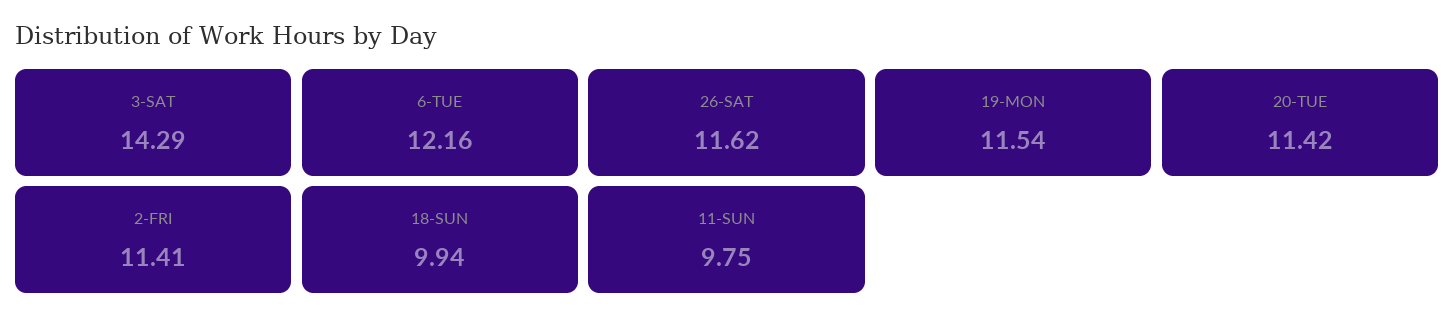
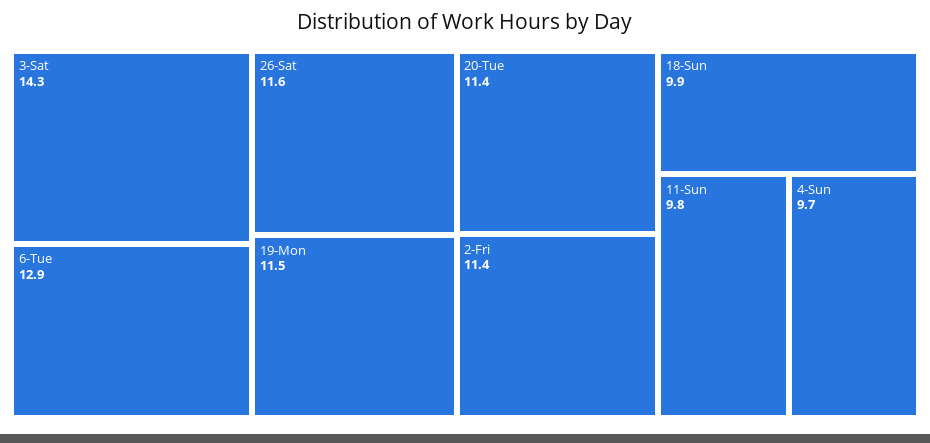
  {
    "3-SAT": 14.29,
-   "6-TUE": 12.16,
+   "6-TUE": 12.9,
    "26-SAT": 11.62,
    "19-MON": 11.54,
    "20-TUE": 11.42,
    "2-FRI": 11.41,
    "18-SUN": 9.94,
-   "11-SUN": 9.75
+   "11-SUN": 9.75,
+   "4-Sun": 9.7
  }

